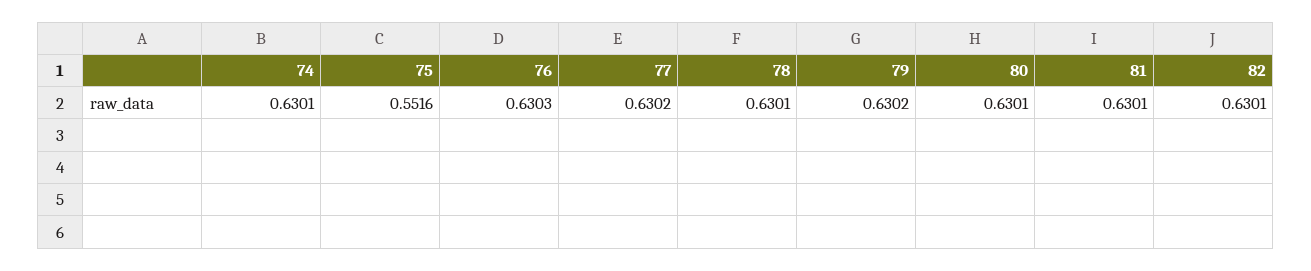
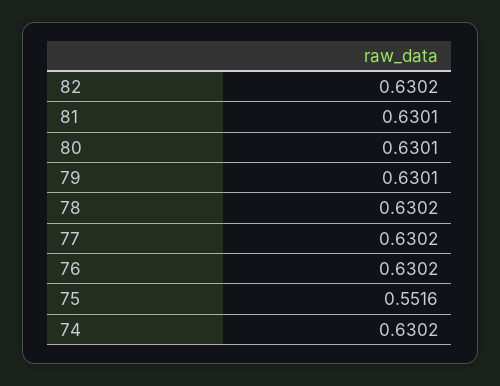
  {
-   "74": 0.6301,
+   "74": 0.6302,
    "75": 0.5516,
-   "76": 0.6303,
+   "76": 0.6302,
    "77": 0.6302,
-   "78": 0.6301,
+   "78": 0.6302,
-   "79": 0.6302,
+   "79": 0.6301,
    "80": 0.6301,
    "81": 0.6301,
-   "82": 0.6301
+   "82": 0.6302
  }

